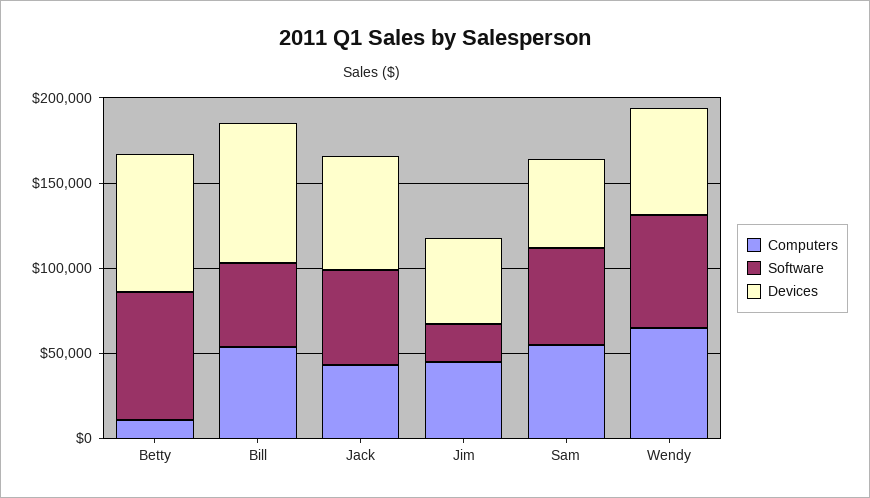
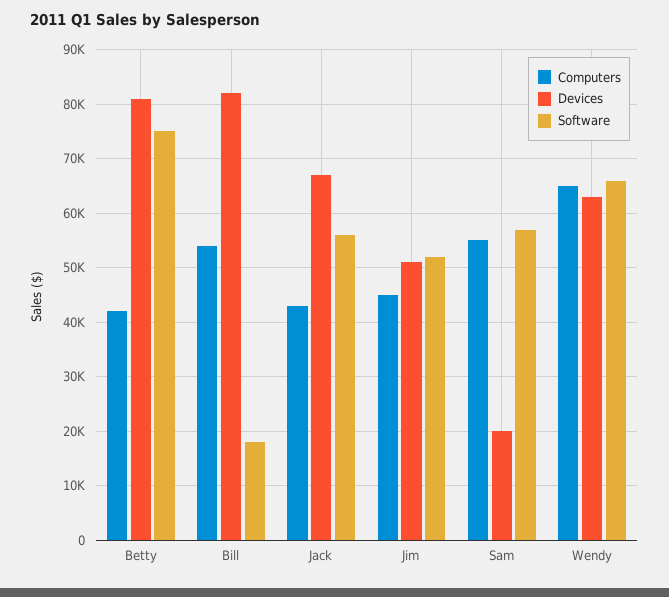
  {
    "Computers": {
-     "Betty": 10000,
+     "Betty": 42000,
      "Bill": 54000,
      "Jack": 44000,
      "Jim": 46000,
      "Sam": 56000,
      "Wendy": 66000
    },
    "Software": {
      "Betty": 76000,
-     "Bill": 50000,
+     "Bill": 18000,
      "Jack": 56000,
-     "Jim": 20000,
+     "Jim": 52000,
      "Sam": 58000,
      "Wendy": 66000
    },
    "Devices": {
      "Betty": 82000,
      "Bill": 82000,
      "Jack": 68000,
      "Jim": 52000,
-     "Sam": 50000,
+     "Sam": 20000,
      "Wendy": 64000
    }
  }

